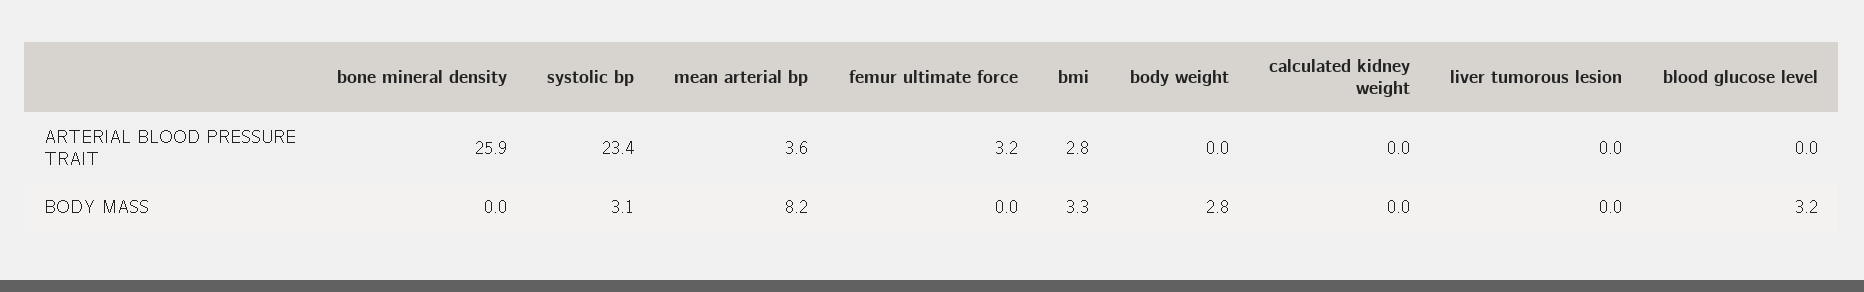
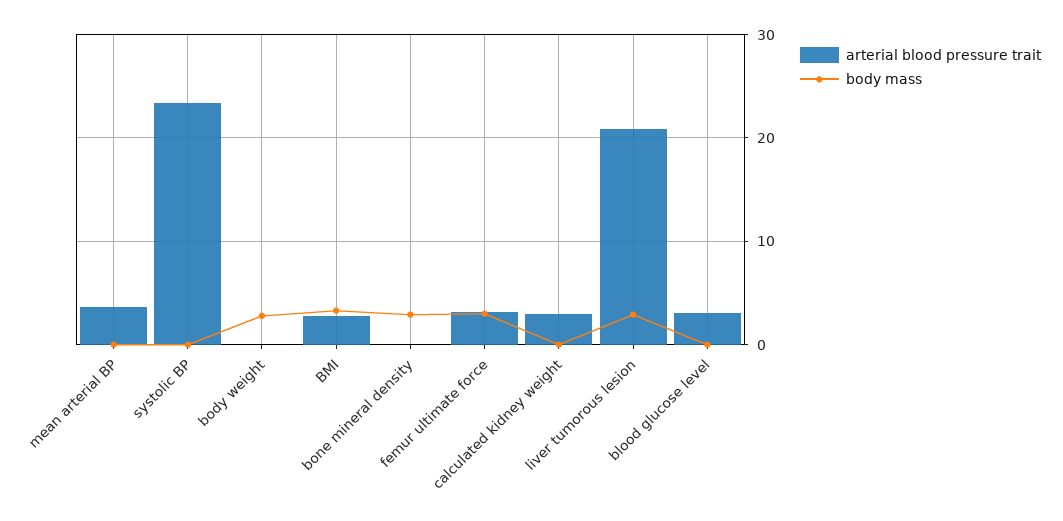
  {
    "ARTERIAL BLOOD PRESSURE TRAIT": {
-     "bone mineral density": 25.9,
+     "bone mineral density": 0,
      "systolic bp": 23.4,
      "mean arterial bp": 3.6,
      "femur ultimate force": 3.2,
      "bmi": 2.8,
      "body weight": 0,
-     "calculated kidney weight": 0,
+     "calculated kidney weight": 3,
-     "liver tumorous lesion": 0,
+     "liver tumorous lesion": 21,
-     "blood glucose level": 0
+     "blood glucose level": 3
    },
    "BODY MASS": {
-     "bone mineral density": 0,
+     "bone mineral density": 3,
-     "systolic bp": 3.1,
+     "systolic bp": 0,
-     "mean arterial bp": 8.2,
+     "mean arterial bp": 0,
-     "femur ultimate force": 0,
+     "femur ultimate force": 3,
      "bmi": 3.3,
      "body weight": 2.8,
      "calculated kidney weight": 0,
-     "liver tumorous lesion": 0,
+     "liver tumorous lesion": 3,
-     "blood glucose level": 3.2
+     "blood glucose level": 0
    }
  }

